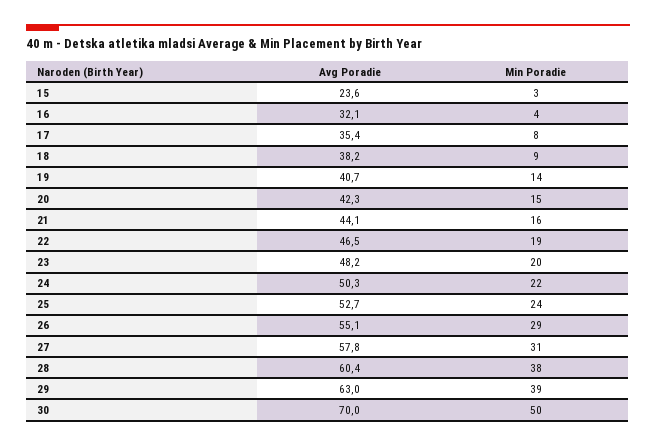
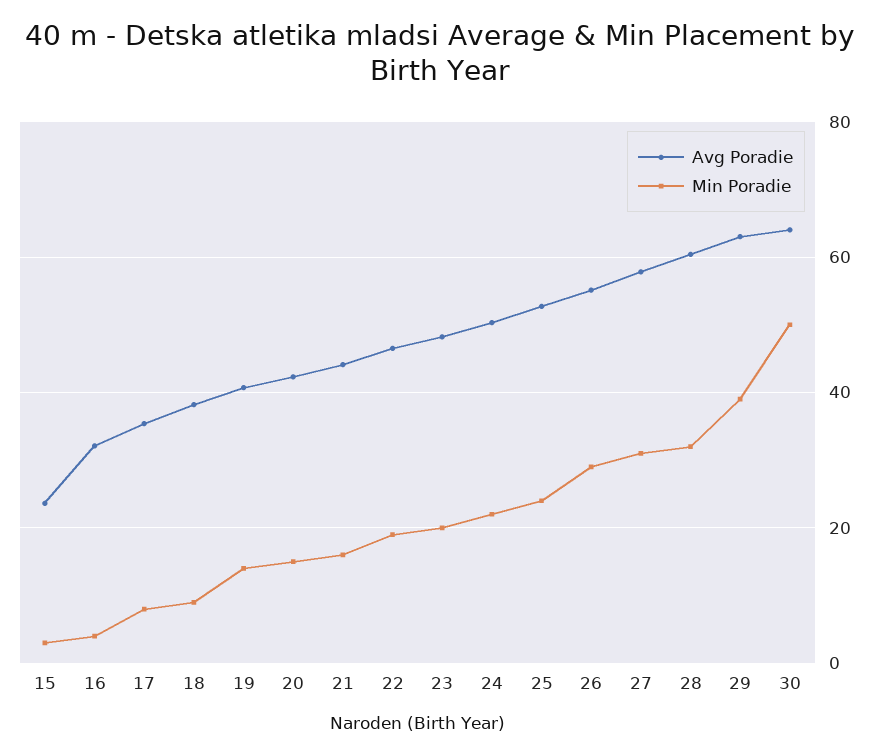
  {
    "Avg Poradie": {
      "15": 23.6,
      "16": 32.1,
      "17": 35.4,
      "18": 38.2,
      "19": 40.7,
      "20": 42.3,
      "21": 44.1,
      "22": 46.5,
      "23": 48.2,
      "24": 50.3,
      "25": 52.7,
      "26": 55.1,
      "27": 57.8,
      "28": 60.4,
      "29": 63,
-     "30": 70
+     "30": 64
    },
    "Min Poradie": {
      "15": 3,
      "16": 4,
      "17": 8,
      "18": 9,
      "19": 14,
      "20": 15,
      "21": 16,
      "22": 19,
      "23": 20,
      "24": 22,
      "25": 24,
      "26": 29,
      "27": 31,
-     "28": 38,
+     "28": 32,
      "29": 39,
      "30": 50
    }
  }

